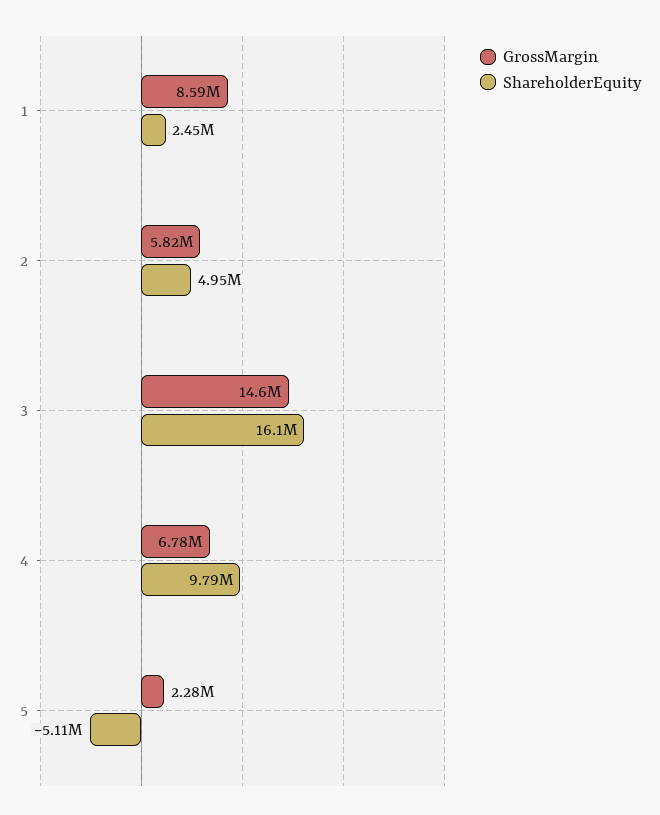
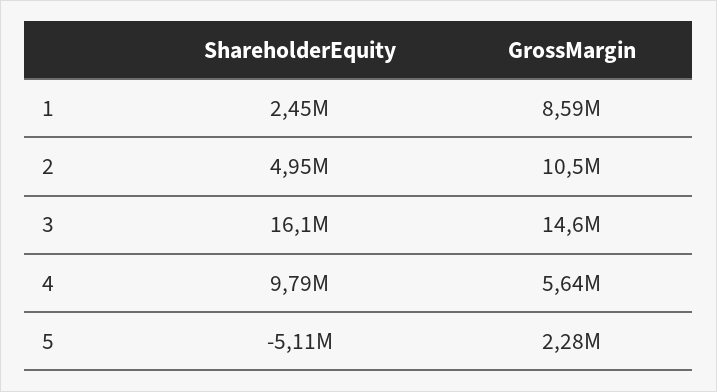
  {
    "GrossMargin": {
      "1": 8590000,
-     "2": 5820000,
+     "2": 10500000,
      "3": 14600000,
-     "4": 6780000,
+     "4": 5640000,
      "5": 2280000
    },
    "ShareholderEquity": {
      "1": 2450000,
      "2": 4950000,
      "3": 16100000,
      "4": 9790000,
      "5": -5110000
    }
  }

